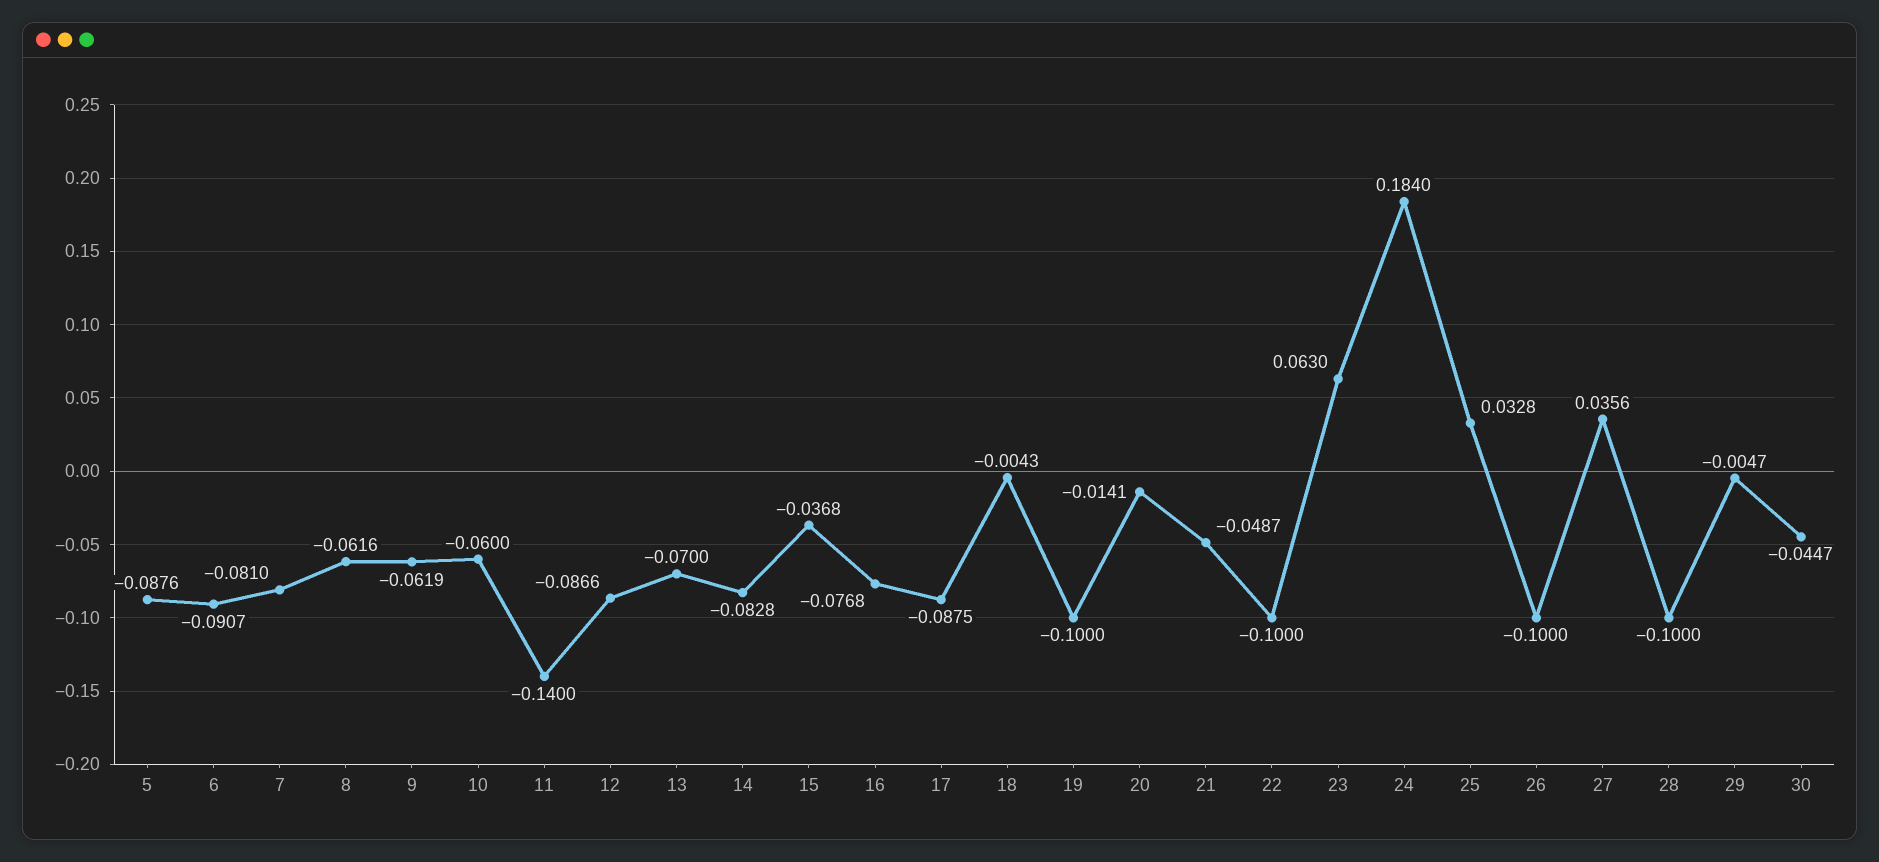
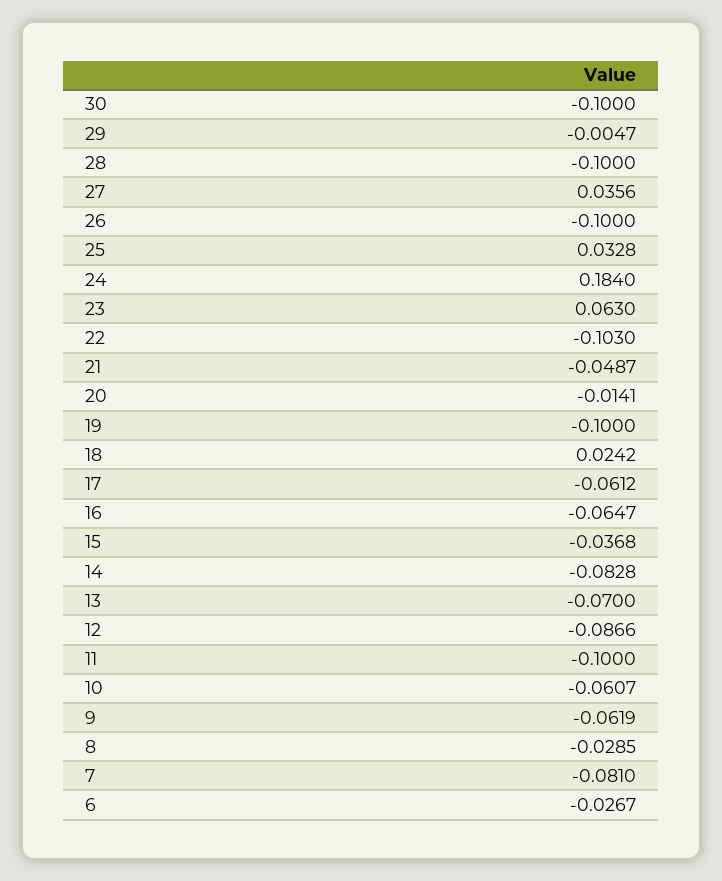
  {
-   "5": -0.0876,
-   "6": -0.0907,
+   "6": -0.0267,
    "7": -0.081,
-   "8": -0.0616,
+   "8": -0.0285,
    "9": -0.0619,
-   "10": -0.06,
+   "10": -0.0607,
-   "11": -0.14,
+   "11": -0.1,
    "12": -0.0866,
    "13": -0.07,
    "14": -0.0828,
    "15": -0.0368,
-   "16": -0.0768,
+   "16": -0.0647,
-   "17": -0.0875,
+   "17": -0.0612,
-   "18": -0.0043,
+   "18": 0.0242,
    "19": -0.1,
    "20": -0.0141,
    "21": -0.0487,
-   "22": -0.1,
+   "22": -0.103,
    "23": 0.063,
    "24": 0.184,
    "25": 0.0328,
    "26": -0.1,
    "27": 0.0356,
    "28": -0.1,
    "29": -0.0047,
-   "30": -0.0447
+   "30": -0.1
  }

